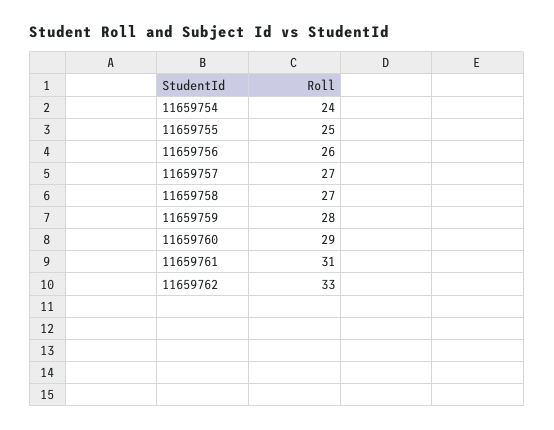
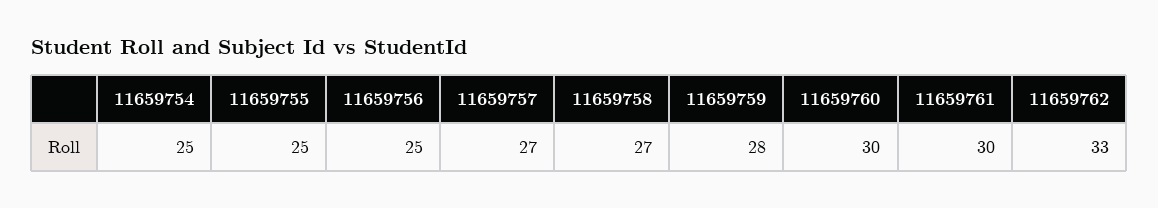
  {
-   "11659754": 24,
+   "11659754": 25,
    "11659755": 25,
-   "11659756": 26,
+   "11659756": 25,
    "11659757": 27,
    "11659758": 27,
    "11659759": 28,
-   "11659760": 29,
+   "11659760": 30,
-   "11659761": 31,
+   "11659761": 30,
    "11659762": 33
  }

